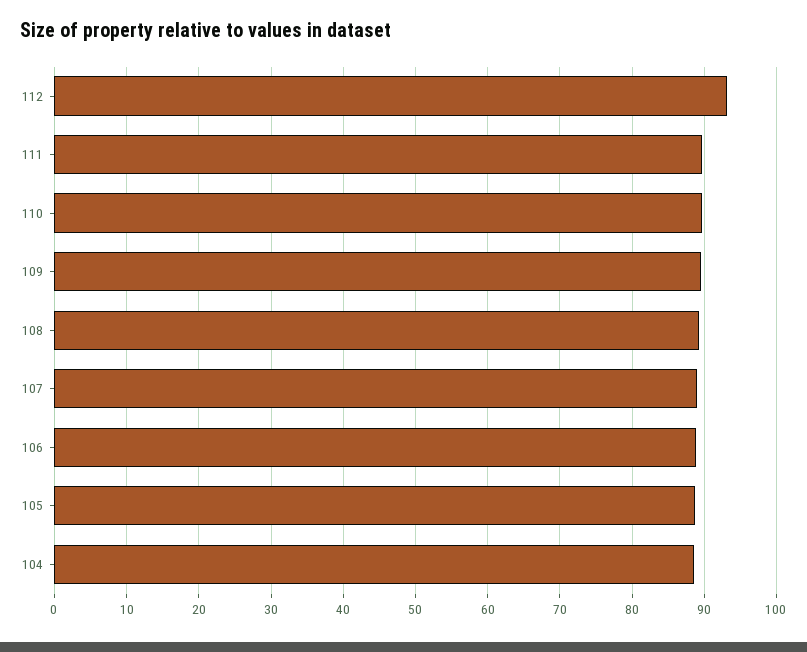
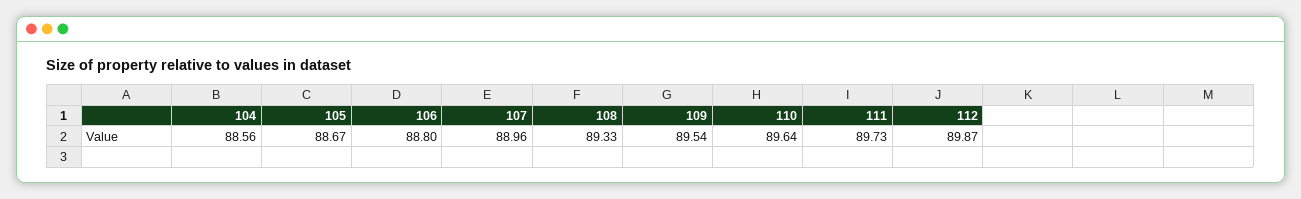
  {
-   "112": 93,
+   "112": 89.87,
    "111": 89.73,
    "110": 89.64,
    "109": 89.54,
    "108": 89.33,
    "107": 88.96,
    "106": 88.8,
    "105": 88.67,
    "104": 88.56
  }

